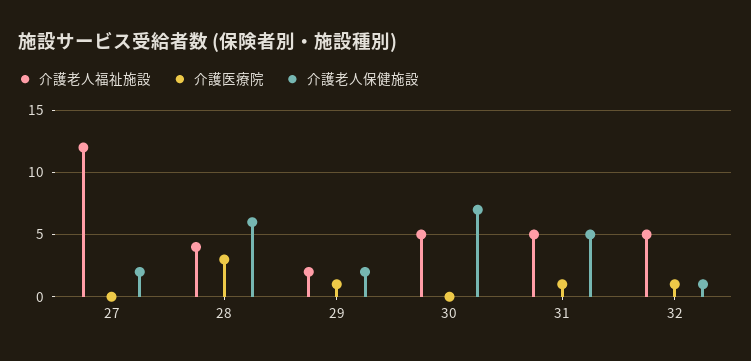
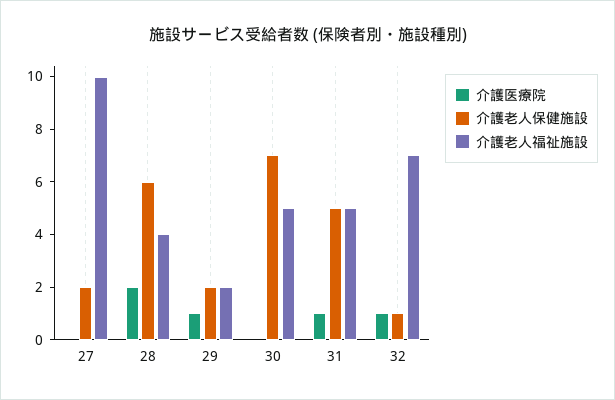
  {
    "介護老人福祉施設": {
-     "27": 12,
+     "27": 10,
      "28": 4,
      "29": 2,
      "30": 5,
      "31": 5,
-     "32": 5
+     "32": 7
    },
    "介護医療院": {
      "27": 0,
-     "28": 3,
+     "28": 2,
      "29": 1,
      "30": 0,
      "31": 1,
      "32": 1
    },
    "介護老人保健施設": {
      "27": 2,
      "28": 6,
      "29": 2,
      "30": 7,
      "31": 5,
      "32": 1
    }
  }

